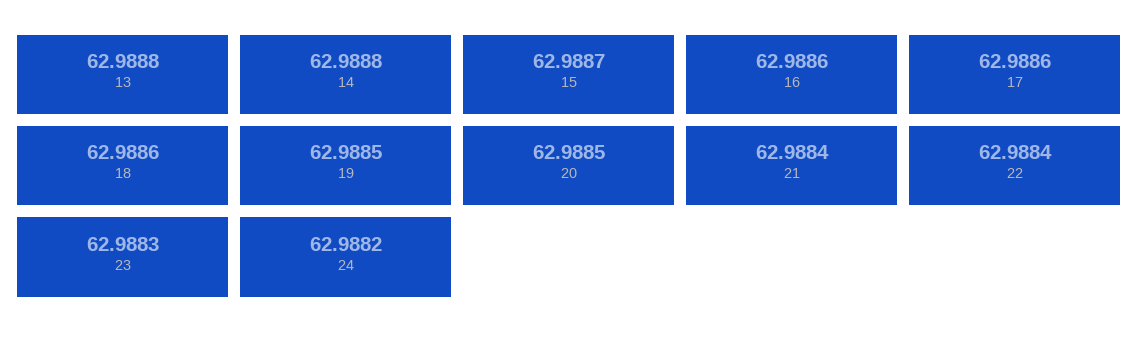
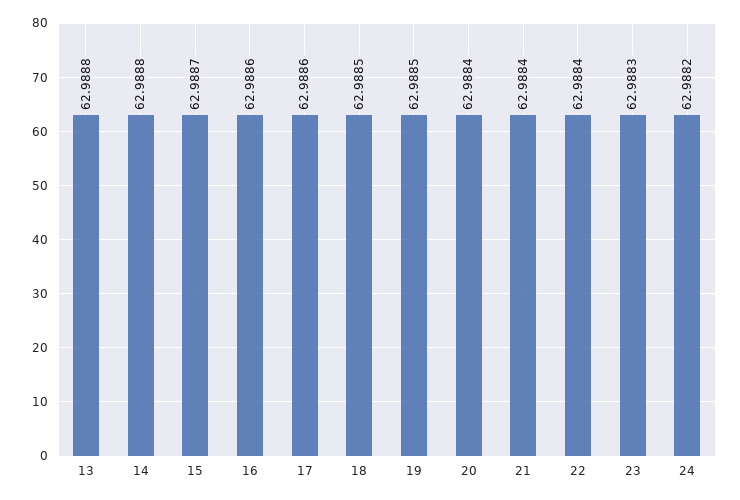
  {
    "13": 62.9888,
    "14": 62.9888,
    "15": 62.9887,
    "16": 62.9886,
    "17": 62.9886,
-   "18": 62.9886,
+   "18": 62.9885,
    "19": 62.9885,
-   "20": 62.9885,
+   "20": 62.9884,
    "21": 62.9884,
    "22": 62.9884,
    "23": 62.9883,
    "24": 62.9882
  }

